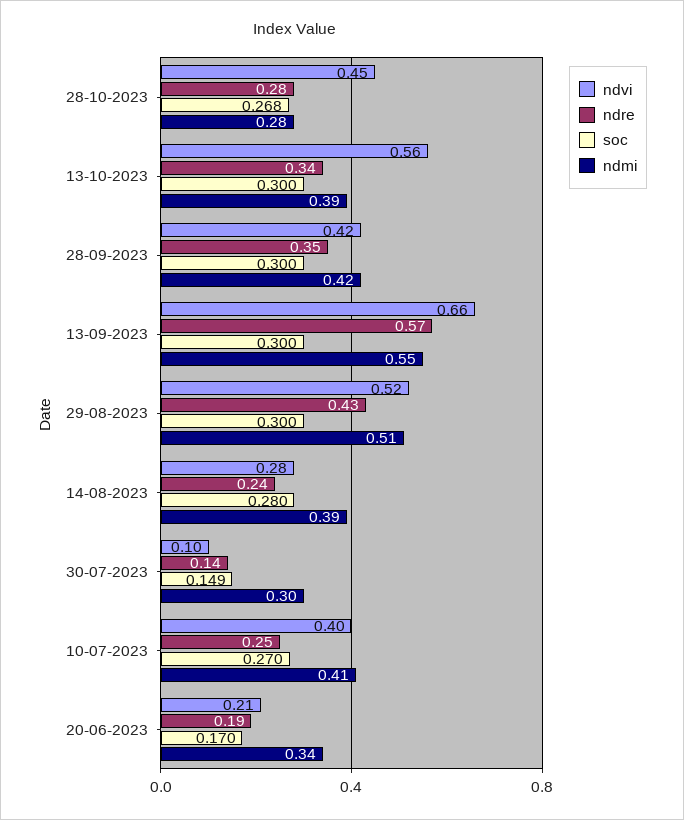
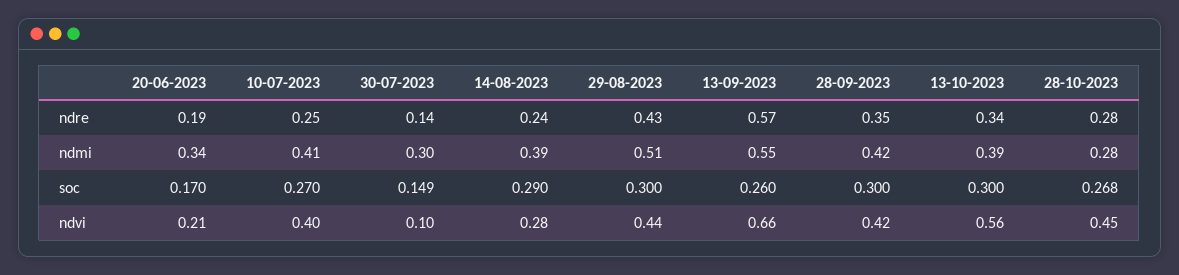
  {
    "ndvi": {
      "28-10-2023": 0.45,
      "13-10-2023": 0.56,
      "28-09-2023": 0.42,
      "13-09-2023": 0.66,
-     "29-08-2023": 0.52,
+     "29-08-2023": 0.44,
      "14-08-2023": 0.28,
      "30-07-2023": 0.1,
      "10-07-2023": 0.4,
      "20-06-2023": 0.21
    },
    "ndre": {
      "28-10-2023": 0.28,
      "13-10-2023": 0.34,
      "28-09-2023": 0.35,
      "13-09-2023": 0.57,
      "29-08-2023": 0.43,
      "14-08-2023": 0.24,
      "30-07-2023": 0.14,
      "10-07-2023": 0.25,
      "20-06-2023": 0.19
    },
    "soc": {
      "28-10-2023": 0.268,
      "13-10-2023": 0.3,
      "28-09-2023": 0.3,
-     "13-09-2023": 0.3,
+     "13-09-2023": 0.26,
      "29-08-2023": 0.3,
-     "14-08-2023": 0.28,
+     "14-08-2023": 0.29,
      "30-07-2023": 0.149,
      "10-07-2023": 0.27,
      "20-06-2023": 0.17
    },
    "ndmi": {
      "28-10-2023": 0.28,
      "13-10-2023": 0.39,
      "28-09-2023": 0.42,
      "13-09-2023": 0.55,
      "29-08-2023": 0.51,
      "14-08-2023": 0.39,
      "30-07-2023": 0.3,
      "10-07-2023": 0.41,
      "20-06-2023": 0.34
    }
  }

